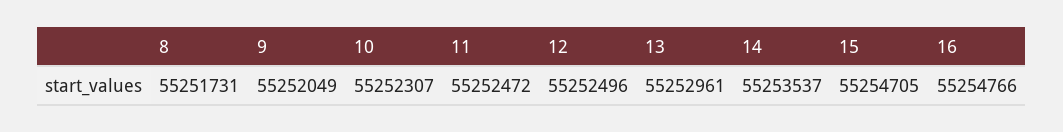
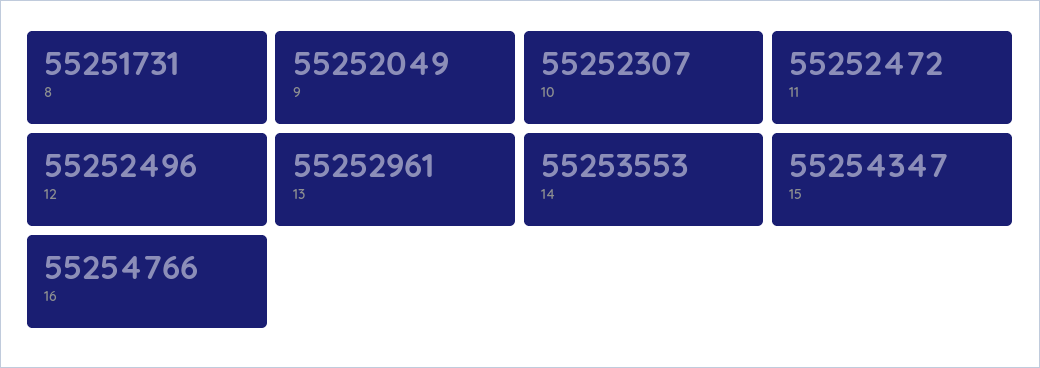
  {
    "8": 55251731,
    "9": 55252049,
    "10": 55252307,
    "11": 55252472,
    "12": 55252496,
    "13": 55252961,
-   "14": 55253537,
+   "14": 55253553,
-   "15": 55254705,
+   "15": 55254347,
    "16": 55254766
  }

